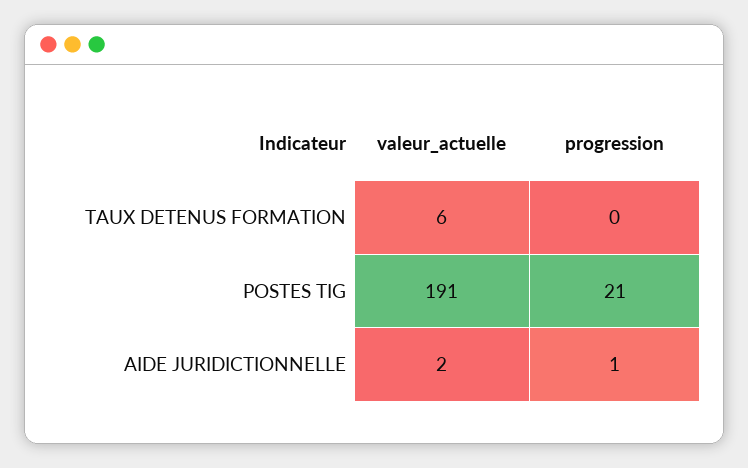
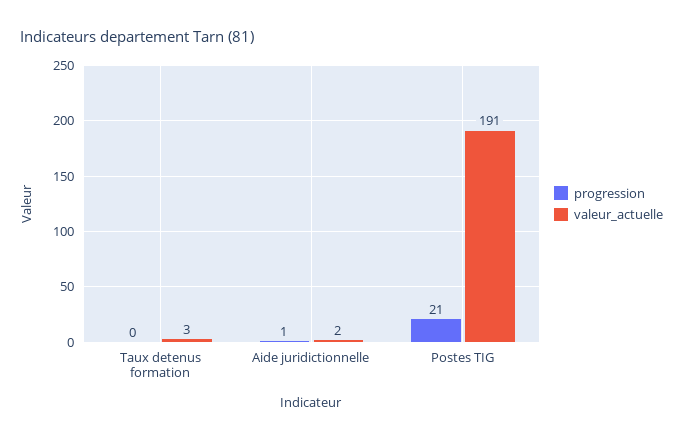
  {
    "valeur_actuelle": {
-     "TAUX DETENUS FORMATION": 6,
+     "TAUX DETENUS FORMATION": 3,
      "POSTES TIG": 191,
      "AIDE JURIDICTIONNELLE": 2
    },
    "progression": {
      "TAUX DETENUS FORMATION": 0,
      "POSTES TIG": 21,
      "AIDE JURIDICTIONNELLE": 1
    }
  }

